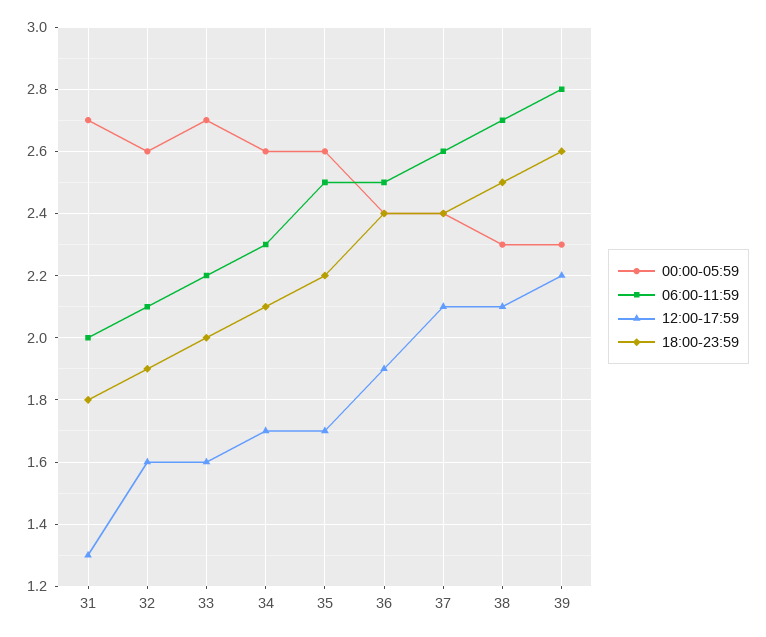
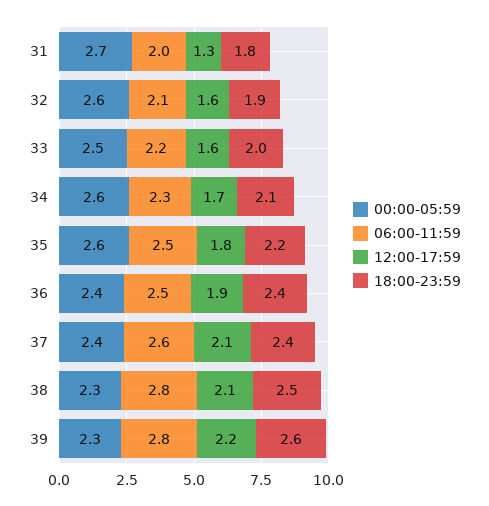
  {
    "00:00-05:59": {
      "31": 2.7,
      "32": 2.6,
-     "33": 2.7,
+     "33": 2.5,
      "34": 2.6,
      "35": 2.6,
      "36": 2.4,
      "37": 2.4,
      "38": 2.3,
      "39": 2.3
    },
    "06:00-11:59": {
      "31": 2,
      "32": 2.1,
      "33": 2.2,
      "34": 2.3,
      "35": 2.5,
      "36": 2.5,
      "37": 2.6,
-     "38": 2.7,
+     "38": 2.8,
      "39": 2.8
    },
    "12:00-17:59": {
      "31": 1.3,
      "32": 1.6,
      "33": 1.6,
      "34": 1.7,
-     "35": 1.7,
+     "35": 1.8,
      "36": 1.9,
      "37": 2.1,
      "38": 2.1,
      "39": 2.2
    },
    "18:00-23:59": {
      "31": 1.8,
      "32": 1.9,
      "33": 2,
      "34": 2.1,
      "35": 2.2,
      "36": 2.4,
      "37": 2.4,
      "38": 2.5,
      "39": 2.6
    }
  }

